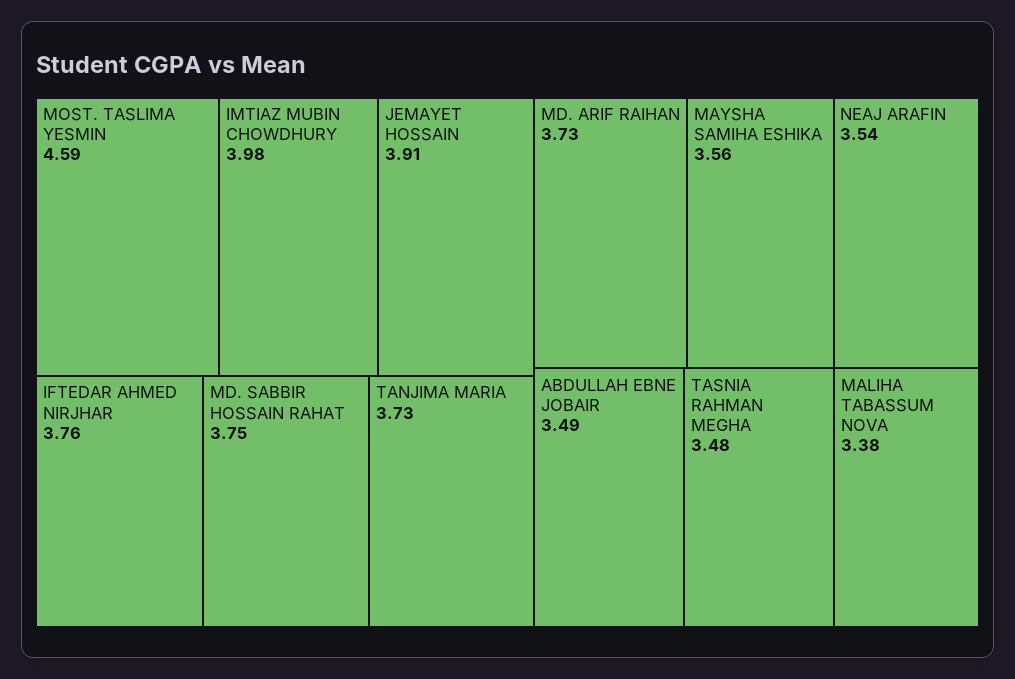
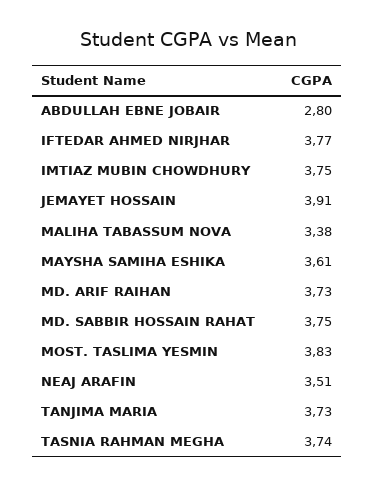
  {
-   "MOST. TASLIMA YESMIN": 4.59,
+   "MOST. TASLIMA YESMIN": 3.83,
-   "IMTIAZ MUBIN CHOWDHURY": 3.98,
+   "IMTIAZ MUBIN CHOWDHURY": 3.75,
    "JEMAYET HOSSAIN": 3.91,
-   "IFTEDAR AHMED NIRJHAR": 3.76,
+   "IFTEDAR AHMED NIRJHAR": 3.77,
    "MD. SABBIR HOSSAIN RAHAT": 3.75,
    "TANJIMA MARIA": 3.73,
    "MD. ARIF RAIHAN": 3.73,
-   "MAYSHA SAMIHA ESHIKA": 3.56,
+   "MAYSHA SAMIHA ESHIKA": 3.61,
-   "NEAJ ARAFIN": 3.54,
+   "NEAJ ARAFIN": 3.51,
-   "ABDULLAH EBNE JOBAIR": 3.49,
+   "ABDULLAH EBNE JOBAIR": 2.8,
-   "TASNIA RAHMAN MEGHA": 3.48,
+   "TASNIA RAHMAN MEGHA": 3.74,
    "MALIHA TABASSUM NOVA": 3.38
  }

